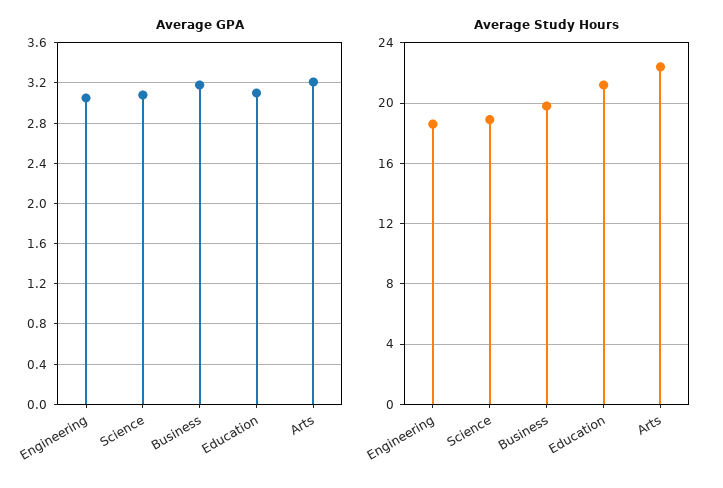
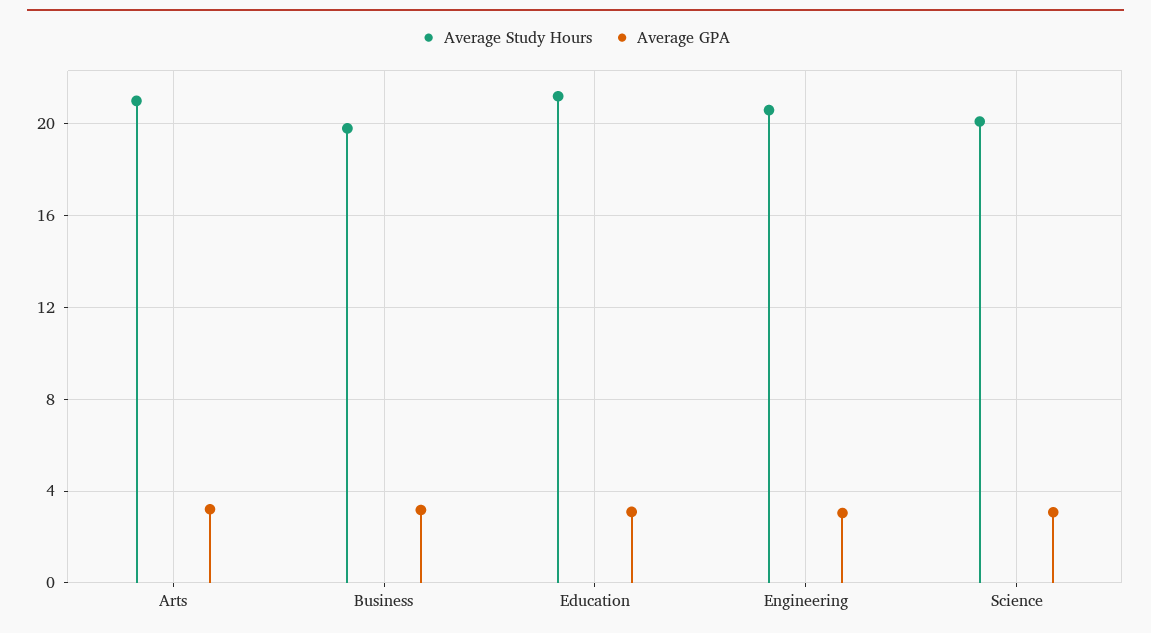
  {
    "Average GPA": {
      "Engineering": 3.1,
      "Science": 3.1,
      "Business": 3.2,
      "Education": 3.1,
      "Arts": 3.2
    },
    "Average Study Hours": {
-     "Engineering": 18.5,
+     "Engineering": 20.5,
-     "Science": 19,
+     "Science": 20,
      "Business": 20,
      "Education": 21,
-     "Arts": 22.5
+     "Arts": 21
    }
  }

